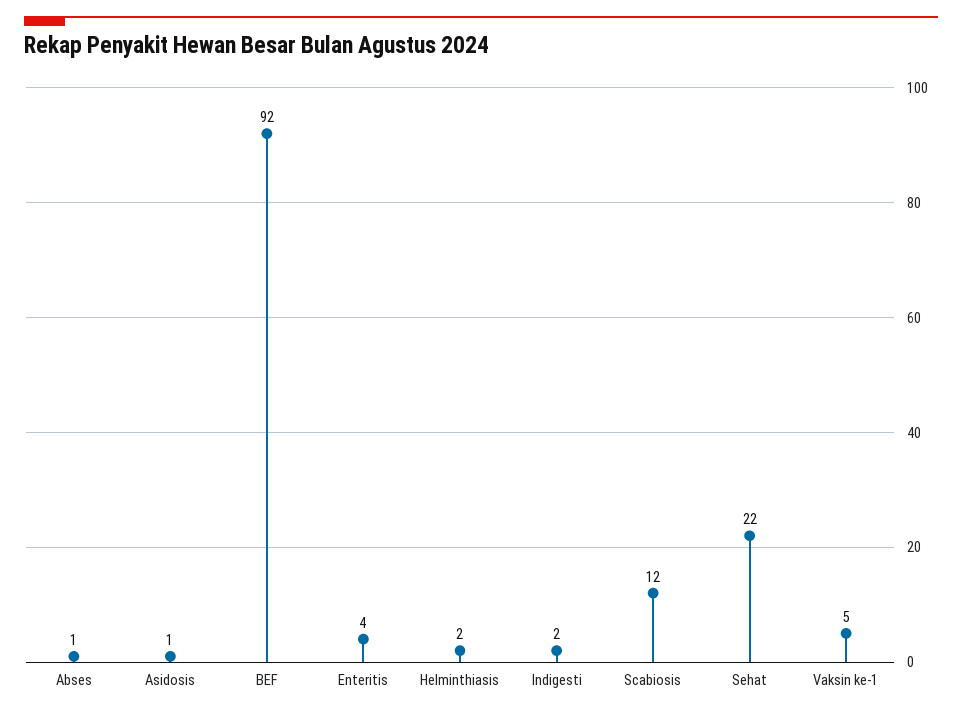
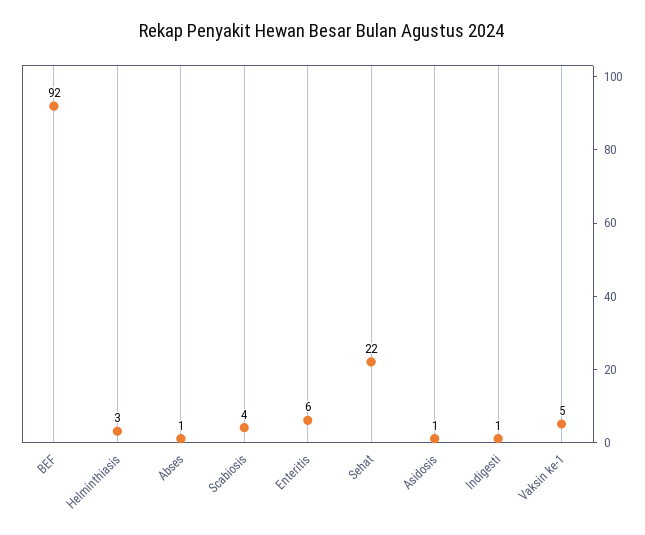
  {
    "Abses": 1,
    "Asidosis": 1,
    "BEF": 92,
-   "Enteritis": 4,
+   "Enteritis": 6,
-   "Helminthiasis": 2,
+   "Helminthiasis": 3,
-   "Indigesti": 2,
+   "Indigesti": 1,
-   "Scabiosis": 12,
+   "Scabiosis": 4,
    "Sehat": 22,
    "Vaksin ke-1": 5
  }

